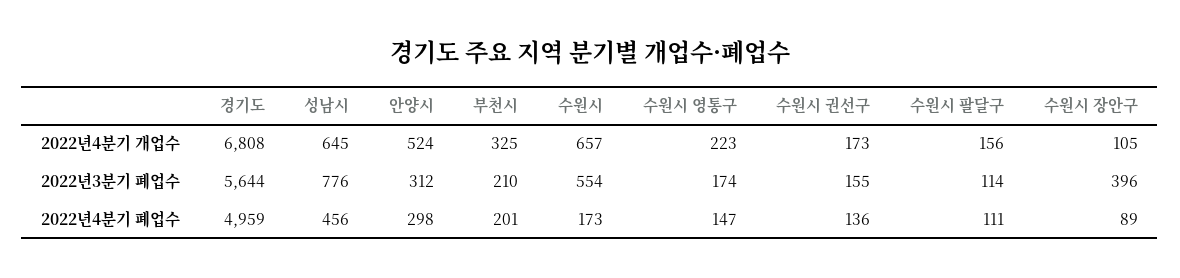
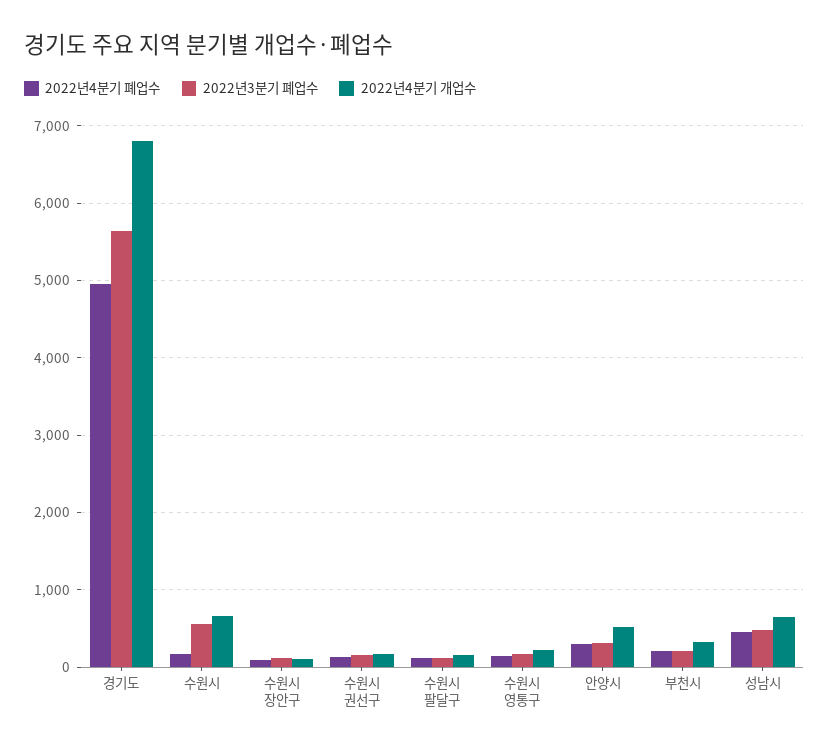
  {
    "2022년4분기 개업수": {
      "경기도": 6808,
      "성남시": 645,
      "안양시": 524,
      "부천시": 325,
      "수원시": 657,
      "수원시 영통구": 223,
      "수원시 권선구": 173,
      "수원시 팔달구": 156,
      "수원시 장안구": 105
    },
    "2022년3분기 폐업수": {
      "경기도": 5644,
-     "성남시": 776,
+     "성남시": 500,
      "안양시": 312,
      "부천시": 210,
      "수원시": 554,
      "수원시 영통구": 174,
      "수원시 권선구": 155,
      "수원시 팔달구": 114,
-     "수원시 장안구": 396
+     "수원시 장안구": 100
    },
    "2022년4분기 폐업수": {
      "경기도": 4959,
      "성남시": 456,
      "안양시": 298,
      "부천시": 201,
      "수원시": 173,
      "수원시 영통구": 147,
      "수원시 권선구": 136,
      "수원시 팔달구": 111,
      "수원시 장안구": 89
    }
  }

